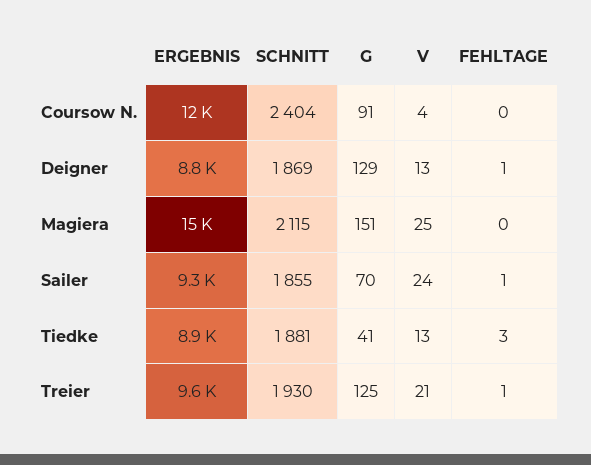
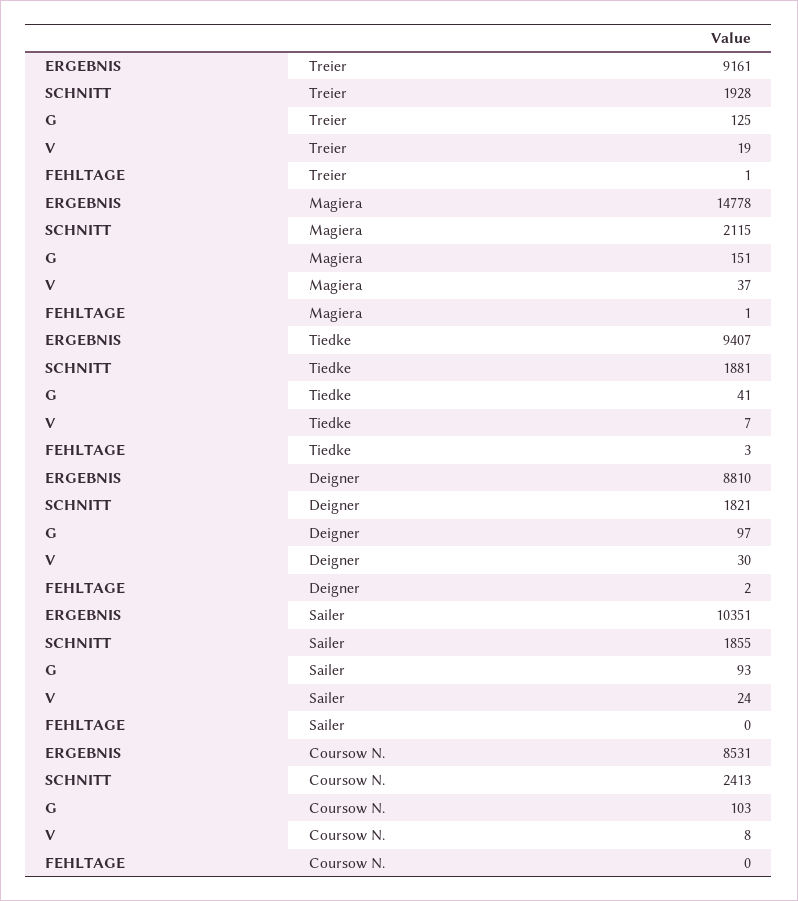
  {
    "ERGEBNIS": {
-     "Coursow N.": 12000,
+     "Coursow N.": 8531,
      "Deigner": 8810,
      "Magiera": 14778,
-     "Sailer": 9300,
+     "Sailer": 10351,
-     "Tiedke": 8900,
+     "Tiedke": 9407,
-     "Treier": 9600
+     "Treier": 9161
    },
    "SCHNITT": {
-     "Coursow N.": 2404,
+     "Coursow N.": 2413,
-     "Deigner": 1869,
+     "Deigner": 1821,
      "Magiera": 2115,
      "Sailer": 1855,
      "Tiedke": 1881,
-     "Treier": 1930
+     "Treier": 1928
    },
    "G": {
-     "Coursow N.": 91,
+     "Coursow N.": 103,
-     "Deigner": 129,
+     "Deigner": 97,
      "Magiera": 151,
-     "Sailer": 70,
+     "Sailer": 93,
      "Tiedke": 41,
      "Treier": 125
    },
    "V": {
-     "Coursow N.": 4,
+     "Coursow N.": 8,
-     "Deigner": 13,
+     "Deigner": 30,
-     "Magiera": 25,
+     "Magiera": 37,
      "Sailer": 24,
-     "Tiedke": 13,
+     "Tiedke": 7,
-     "Treier": 21
+     "Treier": 19
    },
    "FEHLTAGE": {
      "Coursow N.": 0,
-     "Deigner": 1,
+     "Deigner": 2,
-     "Magiera": 0,
+     "Magiera": 1,
-     "Sailer": 1,
+     "Sailer": 0,
      "Tiedke": 3,
      "Treier": 1
    }
  }

